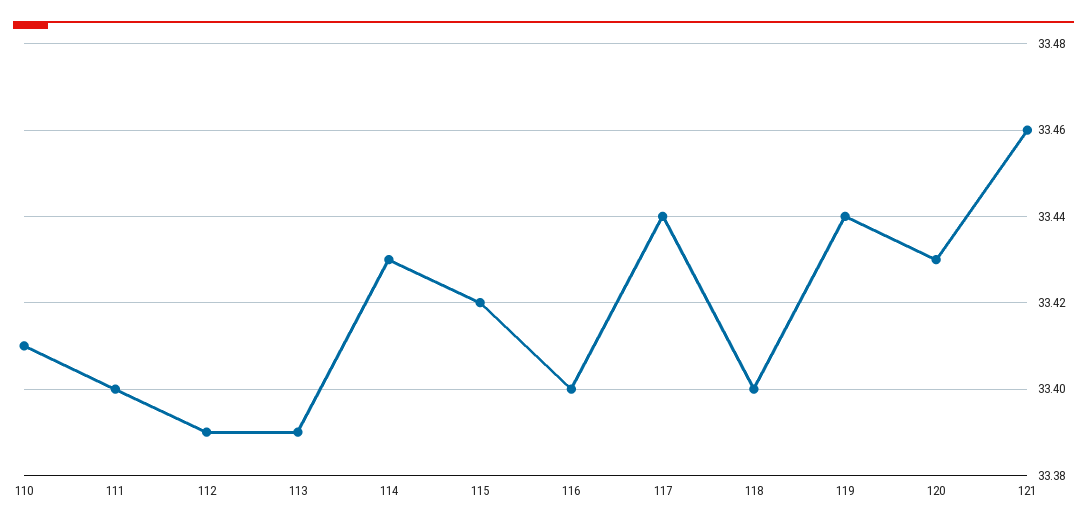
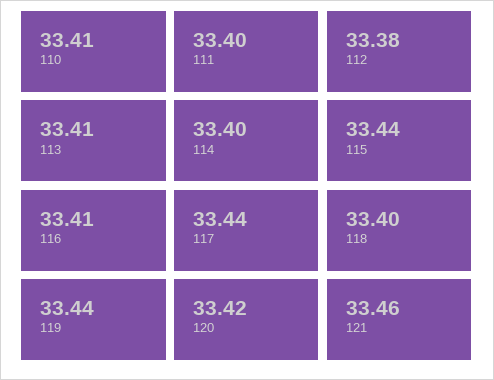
  {
    "110": 33.41,
    "111": 33.4,
-   "112": 33.39,
+   "112": 33.38,
-   "113": 33.39,
+   "113": 33.41,
-   "114": 33.43,
+   "114": 33.4,
-   "115": 33.42,
+   "115": 33.44,
-   "116": 33.4,
+   "116": 33.41,
    "117": 33.44,
    "118": 33.4,
    "119": 33.44,
-   "120": 33.43,
+   "120": 33.42,
    "121": 33.46
  }

